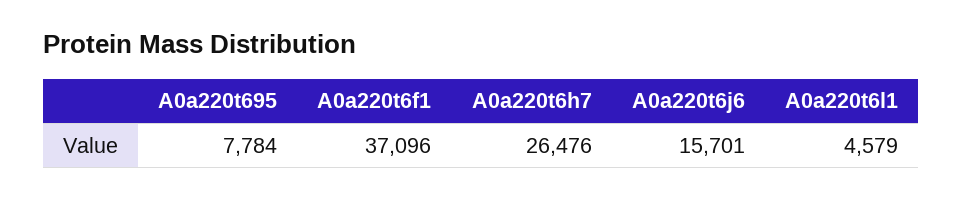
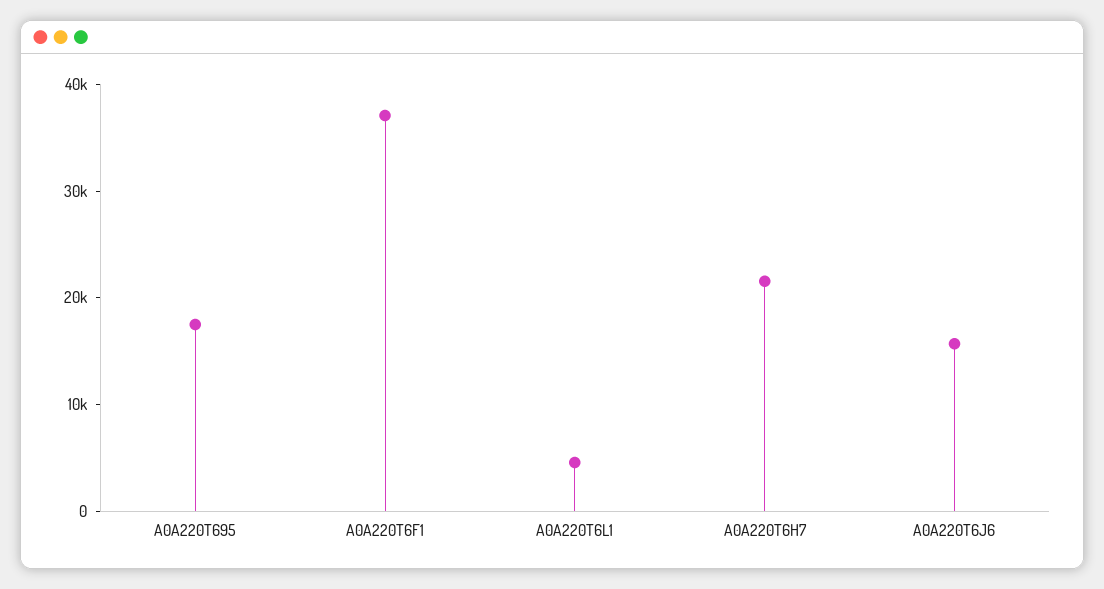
  {
-   "A0a220t695": 7784,
+   "A0a220t695": 18000,
    "A0a220t6f1": 37096,
-   "A0a220t6h7": 26476,
+   "A0a220t6h7": 22000,
    "A0a220t6j6": 15701,
    "A0a220t6l1": 4579
  }

